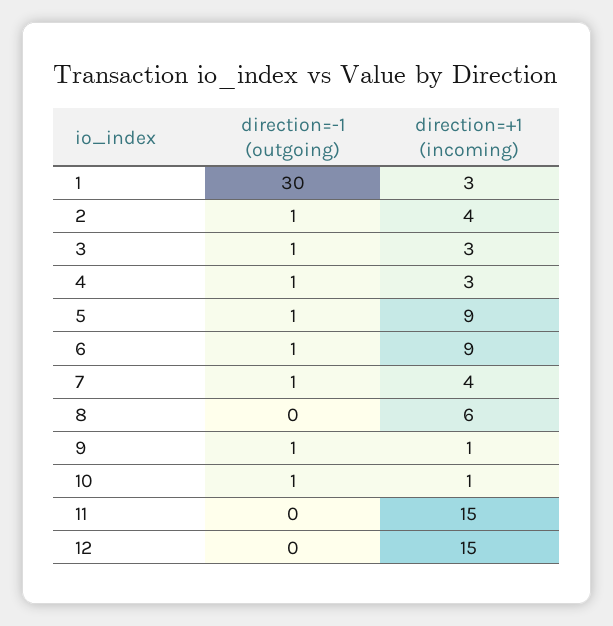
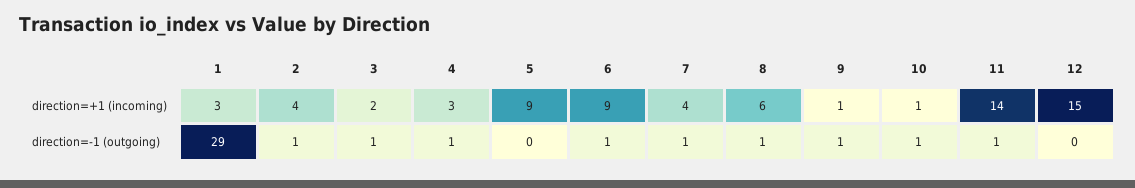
  {
    "direction=-1 (outgoing)": {
-     "1": 30,
+     "1": 29,
      "2": 1,
      "3": 1,
      "4": 1,
-     "5": 1,
+     "5": 0,
      "6": 1,
      "7": 1,
-     "8": 0,
+     "8": 1,
      "9": 1,
      "10": 1,
-     "11": 0,
+     "11": 1,
      "12": 0
    },
    "direction=+1 (incoming)": {
      "1": 3,
      "2": 4,
-     "3": 3,
+     "3": 2,
      "4": 3,
      "5": 9,
      "6": 9,
      "7": 4,
      "8": 6,
      "9": 1,
      "10": 1,
-     "11": 15,
+     "11": 14,
      "12": 15
    }
  }

